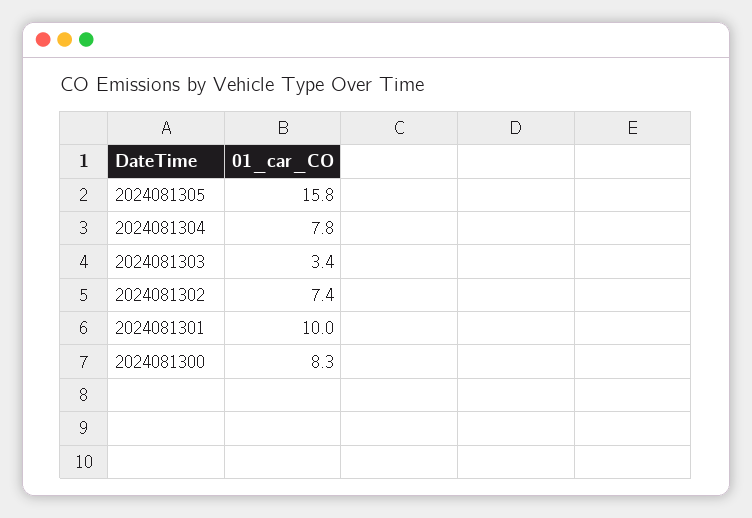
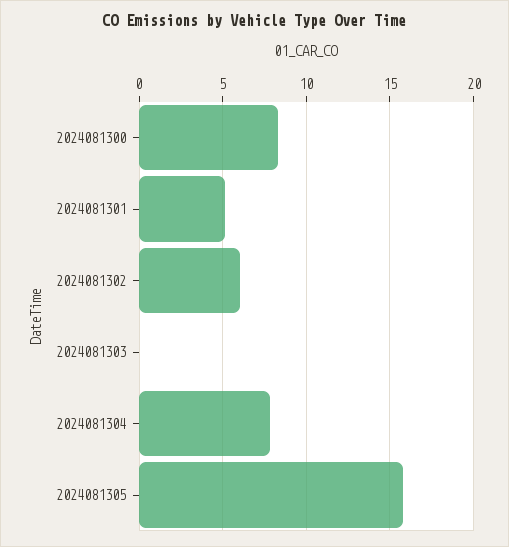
  {
    "2024081305": 15.8,
    "2024081304": 7.8,
-   "2024081303": 3.4,
+   "2024081303": 0,
-   "2024081302": 7.4,
+   "2024081302": 6,
-   "2024081301": 10,
+   "2024081301": 5,
    "2024081300": 8.3
  }

